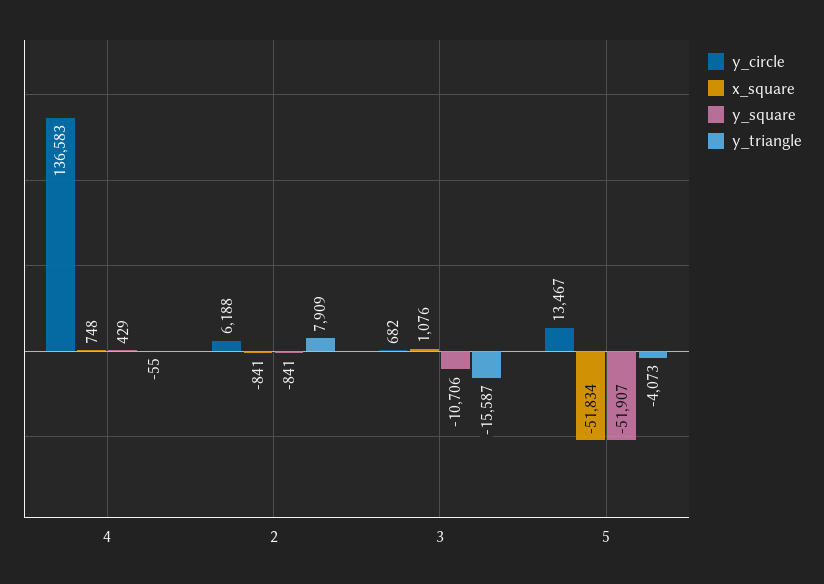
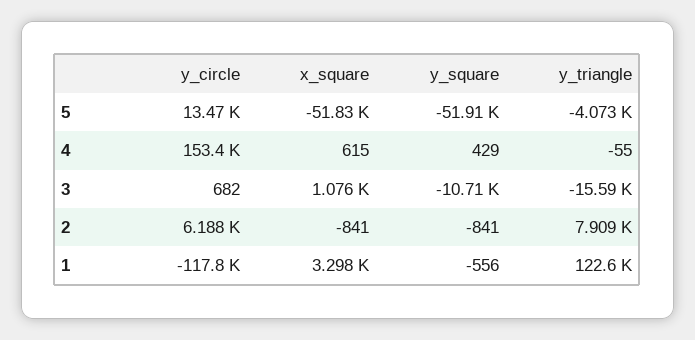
  {
    "y_circle": {
-     "4": 136583,
+     "4": 153400,
      "2": 6188,
      "3": 682,
-     "5": 13467
+     "5": 13467,
+     "1": -117800
    },
    "x_square": {
-     "4": 748,
+     "4": 615,
      "2": -841,
      "3": 1076,
-     "5": -51834
+     "5": -51834,
+     "1": 3298
    },
    "y_square": {
      "4": 429,
      "2": -841,
      "3": -10706,
-     "5": -51907
+     "5": -51907,
+     "1": -556
    },
    "y_triangle": {
      "4": -55,
      "2": 7909,
      "3": -15587,
-     "5": -4073
+     "5": -4073,
+     "1": 122600
    }
  }

